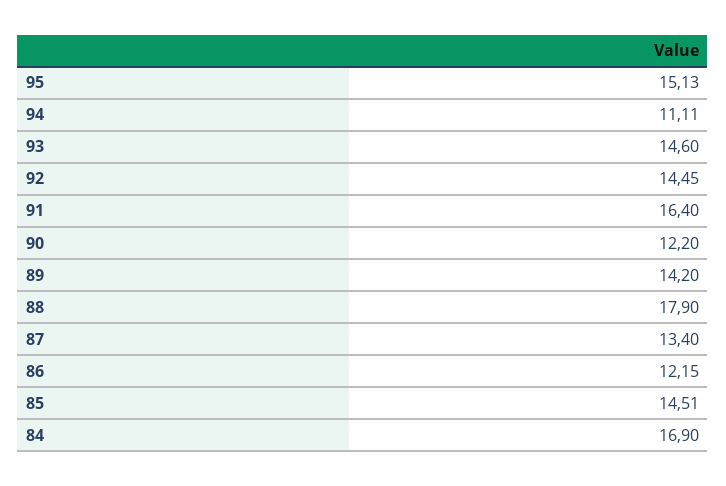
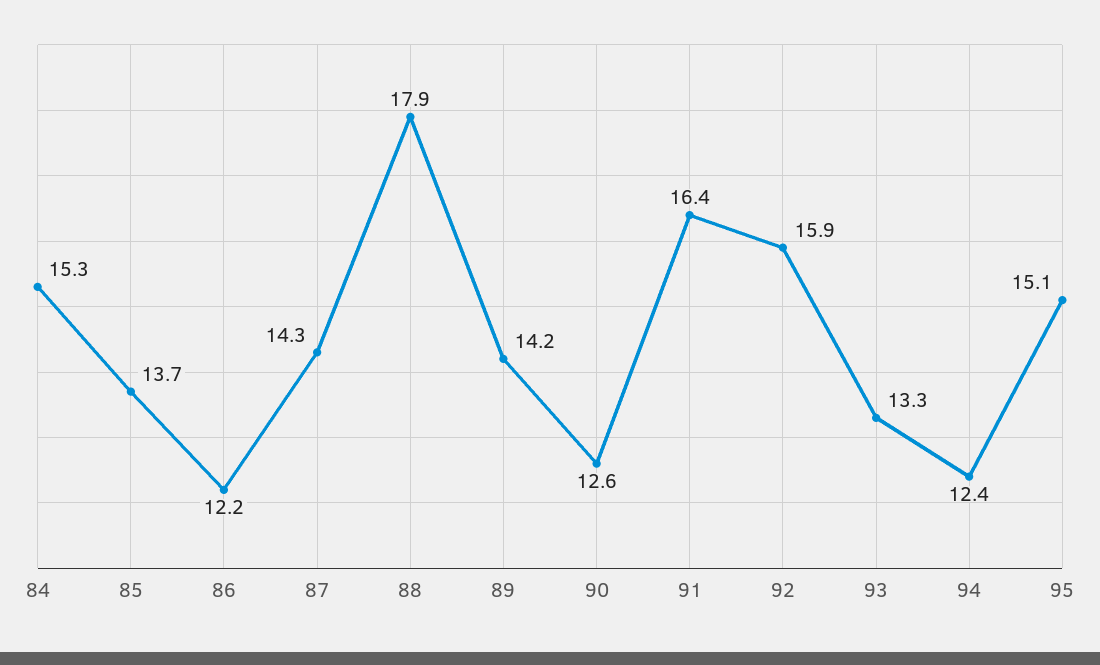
  {
    "95": 15.13,
-   "94": 11.11,
+   "94": 12.4,
-   "93": 14.6,
+   "93": 13.3,
-   "92": 14.45,
+   "92": 15.9,
    "91": 16.4,
-   "90": 12.2,
+   "90": 12.6,
    "89": 14.2,
    "88": 17.9,
-   "87": 13.4,
+   "87": 14.3,
    "86": 12.15,
-   "85": 14.51,
+   "85": 13.7,
-   "84": 16.9
+   "84": 15.3
  }

